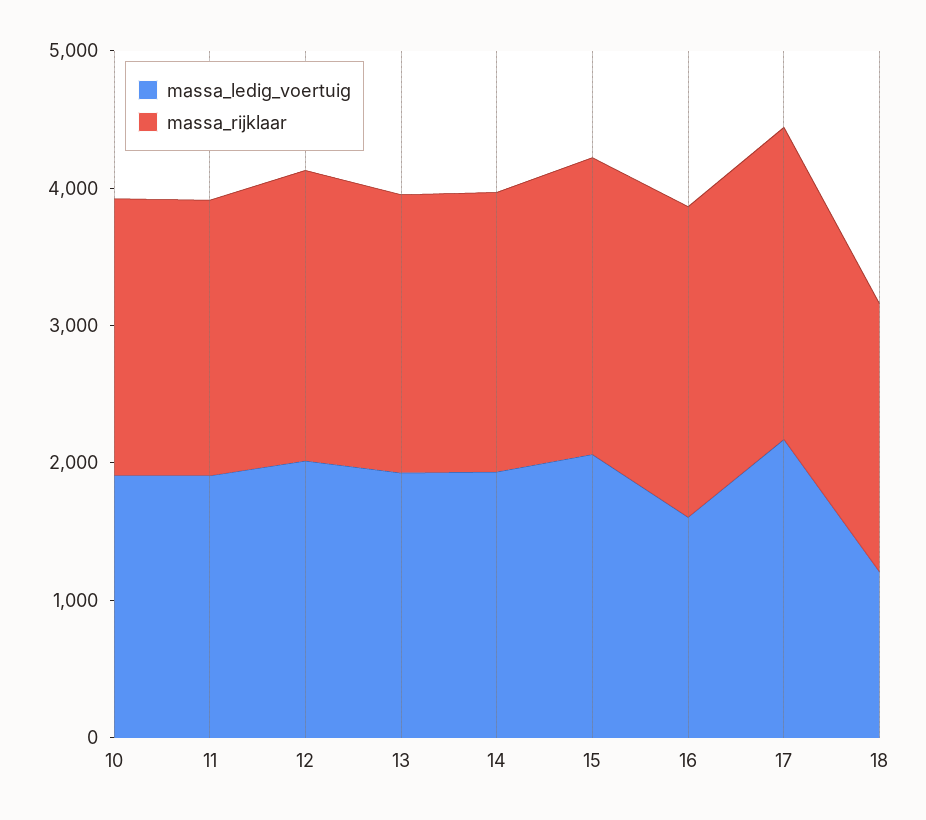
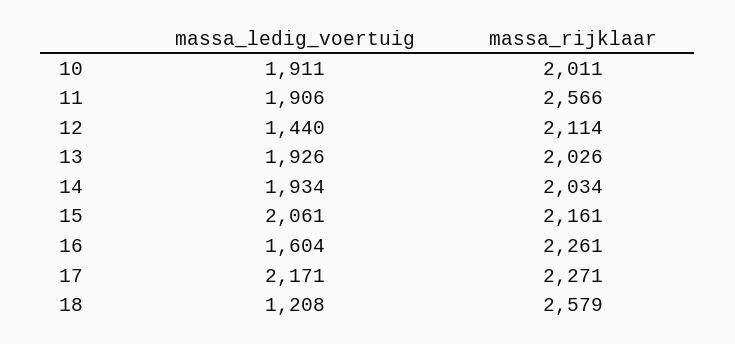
  {
    "massa_ledig_voertuig": {
      "10": 1911,
      "11": 1906,
-     "12": 2000,
+     "12": 1440,
      "13": 1926,
      "14": 1934,
      "15": 2061,
      "16": 1604,
      "17": 2171,
      "18": 1208
    },
    "massa_rijklaar": {
      "10": 2011,
-     "11": 2000,
+     "11": 2566,
      "12": 2114,
      "13": 2026,
      "14": 2034,
      "15": 2161,
      "16": 2261,
      "17": 2271,
-     "18": 2000
+     "18": 2579
    }
  }

